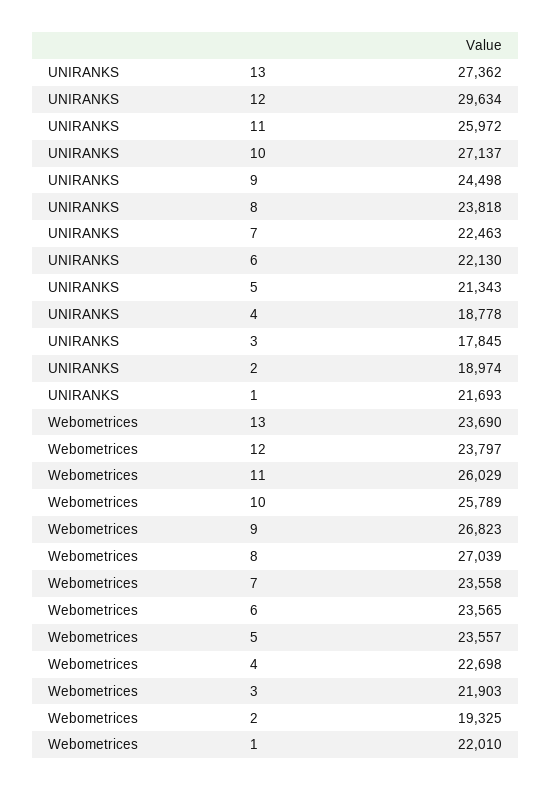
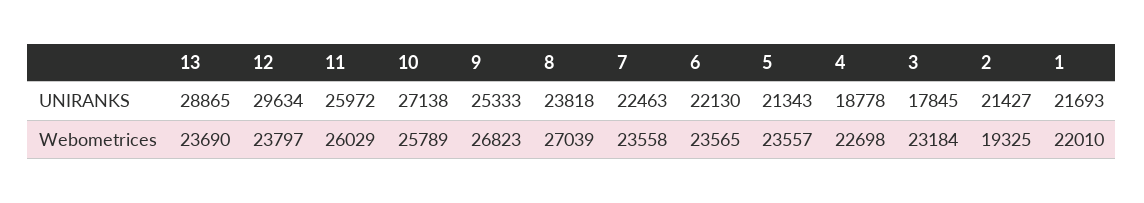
  {
    "UNIRANKS": {
-     "13": 27362,
+     "13": 28865,
      "12": 29634,
      "11": 25972,
-     "10": 27137,
+     "10": 27138,
-     "9": 24498,
+     "9": 25333,
      "8": 23818,
      "7": 22463,
      "6": 22130,
      "5": 21343,
      "4": 18778,
      "3": 17845,
-     "2": 18974,
+     "2": 21427,
      "1": 21693
    },
    "Webometrices": {
      "13": 23690,
      "12": 23797,
      "11": 26029,
      "10": 25789,
      "9": 26823,
      "8": 27039,
      "7": 23558,
      "6": 23565,
      "5": 23557,
      "4": 22698,
-     "3": 21903,
+     "3": 23184,
      "2": 19325,
      "1": 22010
    }
  }

